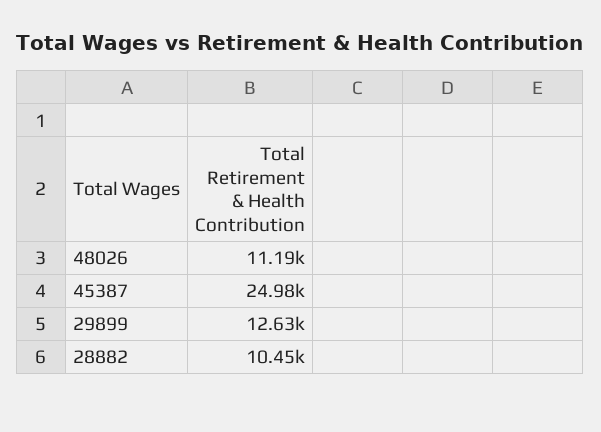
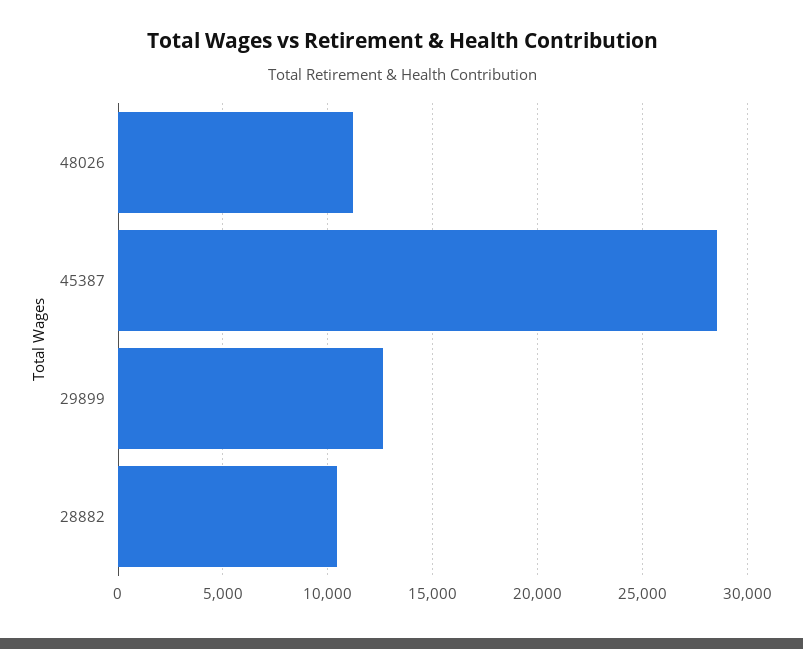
  {
    "48026": 11190,
-   "45387": 24980,
+   "45387": 28500,
    "29899": 12630,
    "28882": 10450
  }

